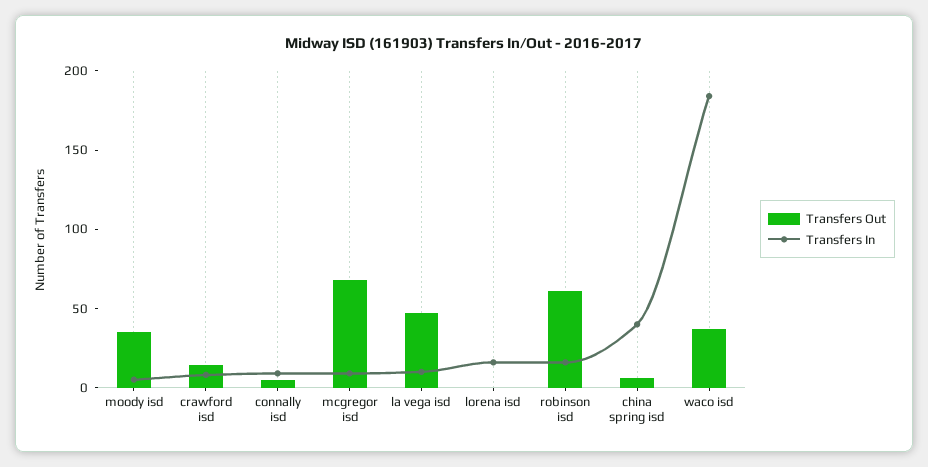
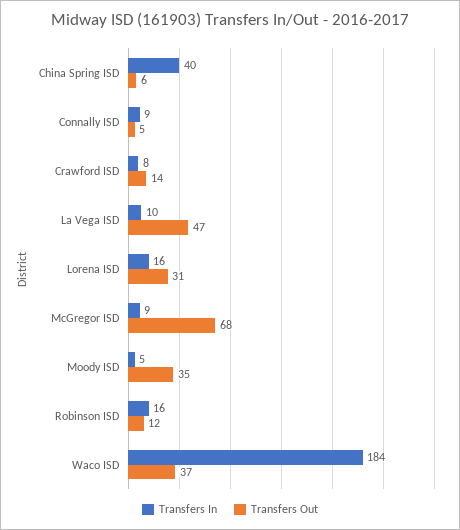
  {
    "Transfers Out": {
      "moody isd": 35,
      "crawford isd": 14,
      "connally isd": 5,
      "mcgregor isd": 68,
      "la vega isd": 47,
-     "lorena isd": 0,
+     "lorena isd": 31,
-     "robinson isd": 60,
+     "robinson isd": 12,
      "china spring isd": 6,
      "waco isd": 37
    },
    "Transfers In": {
      "moody isd": 5,
      "crawford isd": 8,
      "connally isd": 9,
      "mcgregor isd": 9,
      "la vega isd": 10,
      "lorena isd": 16,
      "robinson isd": 16,
      "china spring isd": 40,
      "waco isd": 184
    }
  }

